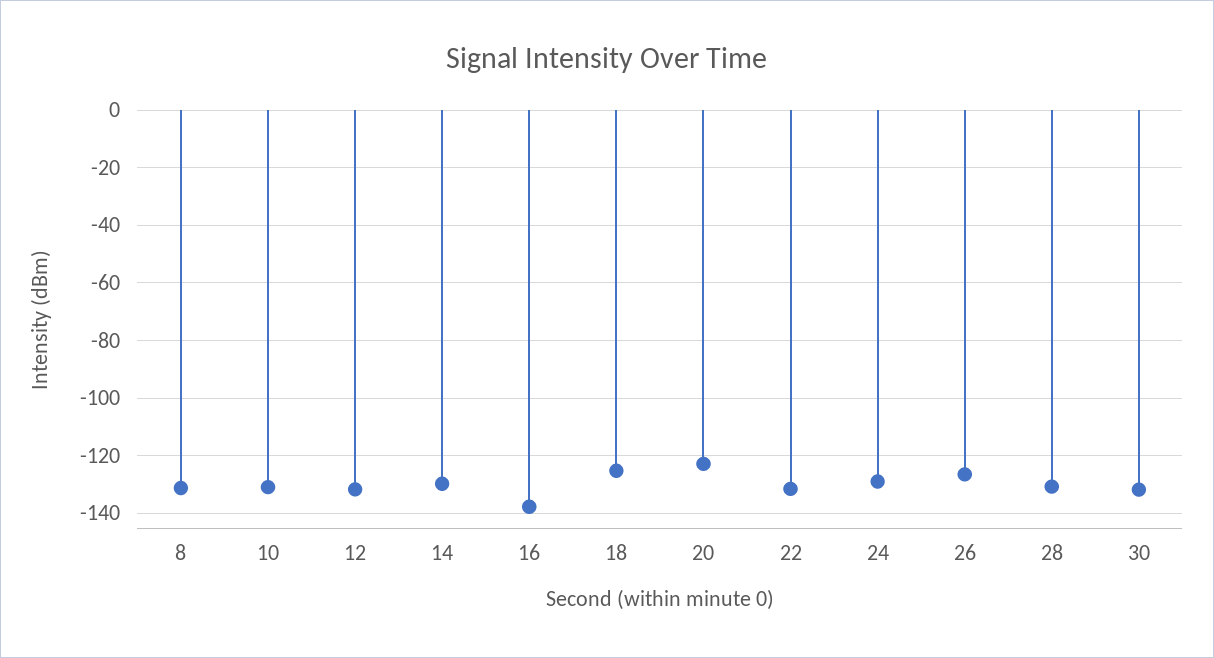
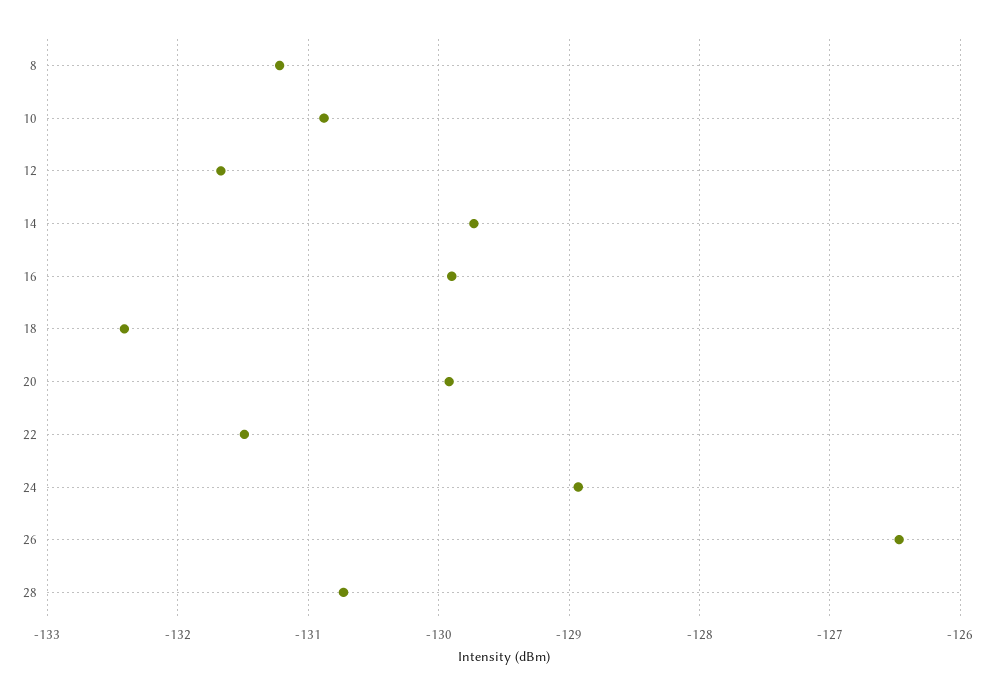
  {
    "8": -131.2,
    "10": -130.9,
    "12": -131.7,
    "14": -129.7,
-   "16": -137.5,
+   "16": -129.9,
-   "18": -125,
+   "18": -132.4,
-   "20": -122.5,
+   "20": -129.9,
    "22": -131.5,
    "24": -128.9,
    "26": -126.5,
-   "28": -130.7,
+   "28": -130.7
-   "30": -132.5
  }

